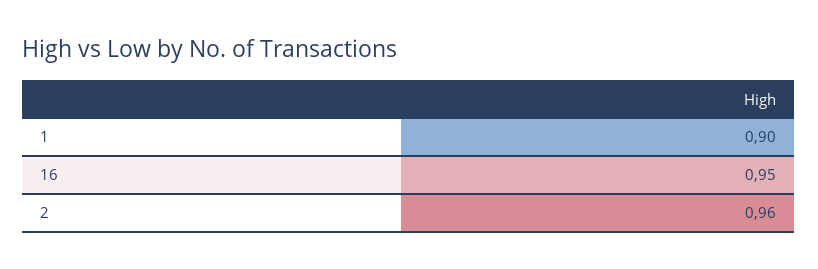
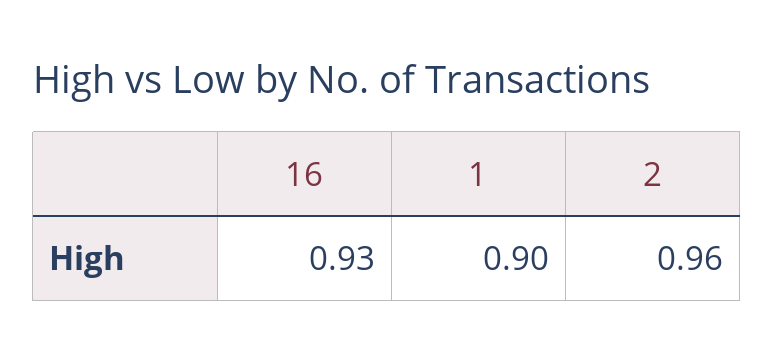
  {
    "1": 0.9,
-   "16": 0.95,
+   "16": 0.93,
    "2": 0.96
  }

